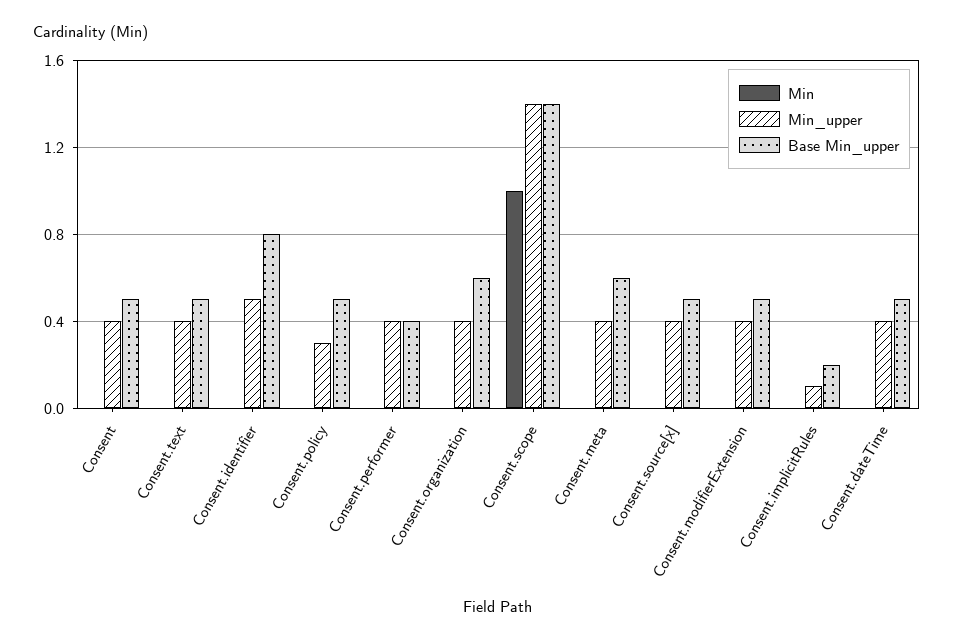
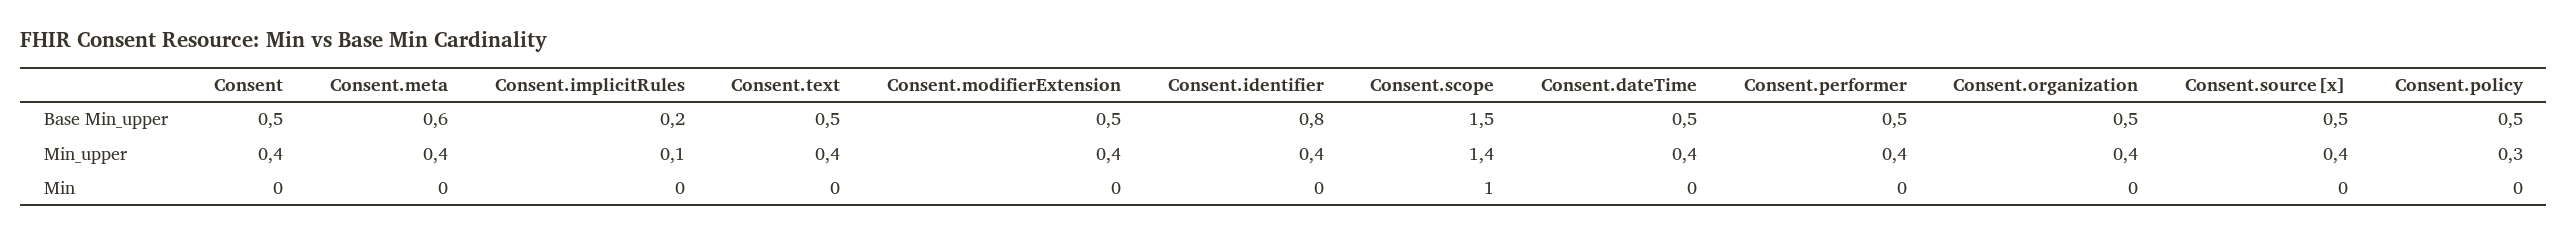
  {
    "Min": {
      "Consent": 0,
      "Consent.text": 0,
      "Consent.identifier": 0,
      "Consent.policy": 0,
      "Consent.performer": 0,
      "Consent.organization": 0,
      "Consent.scope": 1,
      "Consent.meta": 0,
      "Consent.source[x]": 0,
      "Consent.modifierExtension": 0,
      "Consent.implicitRules": 0,
      "Consent.dateTime": 0
    },
    "Min_upper": {
      "Consent": 0.4,
      "Consent.text": 0.4,
-     "Consent.identifier": 0.5,
+     "Consent.identifier": 0.4,
      "Consent.policy": 0.3,
      "Consent.performer": 0.4,
      "Consent.organization": 0.4,
      "Consent.scope": 1.4,
      "Consent.meta": 0.4,
      "Consent.source[x]": 0.4,
      "Consent.modifierExtension": 0.4,
      "Consent.implicitRules": 0.1,
      "Consent.dateTime": 0.4
    },
    "Base Min_upper": {
      "Consent": 0.5,
      "Consent.text": 0.5,
      "Consent.identifier": 0.8,
      "Consent.policy": 0.5,
-     "Consent.performer": 0.4,
+     "Consent.performer": 0.5,
-     "Consent.organization": 0.6,
+     "Consent.organization": 0.5,
-     "Consent.scope": 1.4,
+     "Consent.scope": 1.5,
      "Consent.meta": 0.6,
      "Consent.source[x]": 0.5,
      "Consent.modifierExtension": 0.5,
      "Consent.implicitRules": 0.2,
      "Consent.dateTime": 0.5
    }
  }

